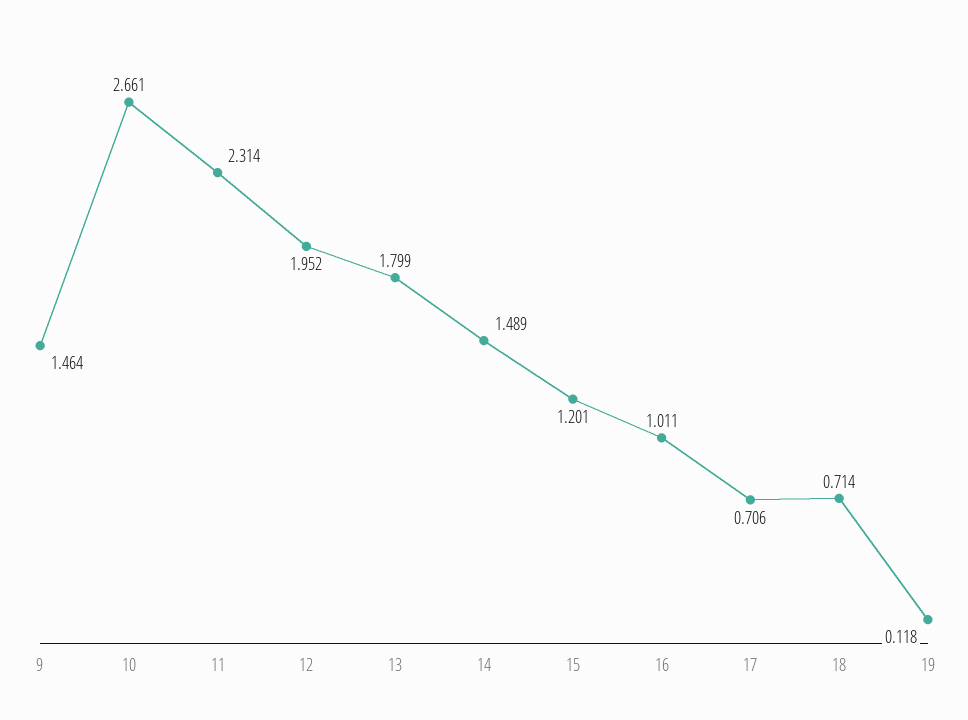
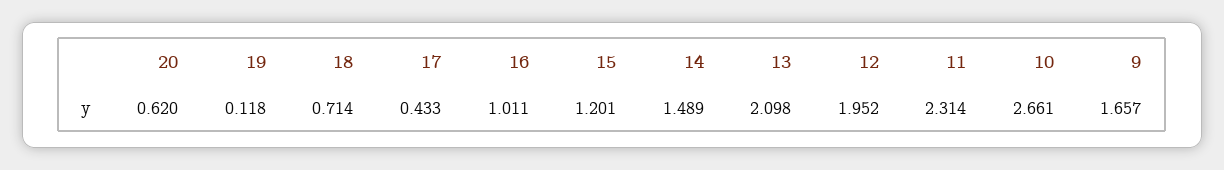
  {
-   "9": 1.464,
+   "9": 1.657,
    "10": 2.661,
    "11": 2.314,
    "12": 1.952,
-   "13": 1.799,
+   "13": 2.098,
    "14": 1.489,
    "15": 1.201,
    "16": 1.011,
-   "17": 0.706,
+   "17": 0.433,
    "18": 0.714,
-   "19": 0.118
+   "19": 0.118,
+   "20": 0.62
  }

